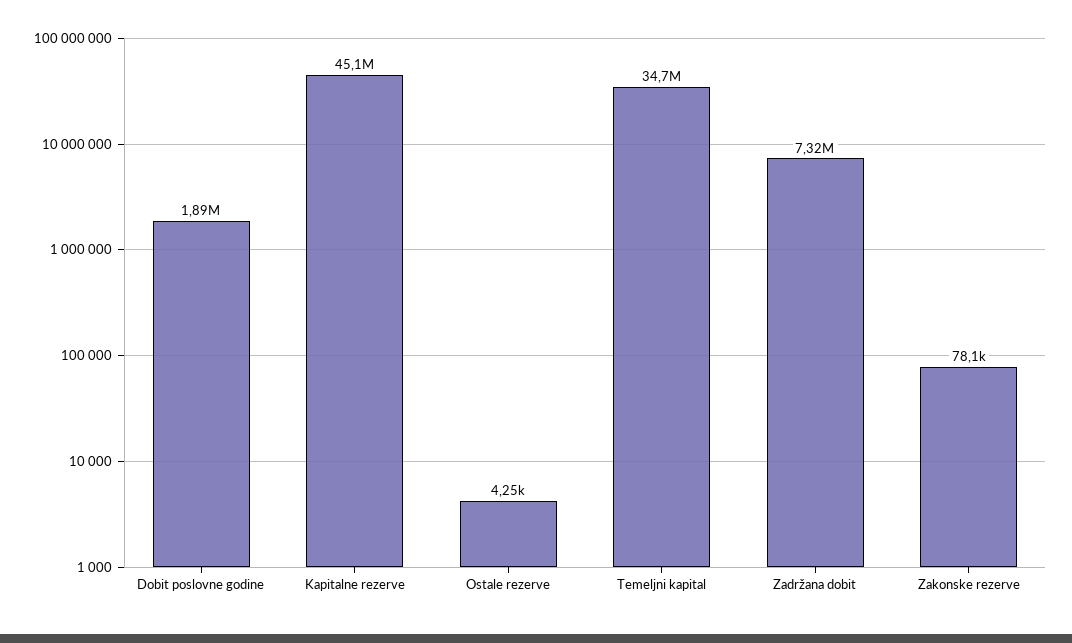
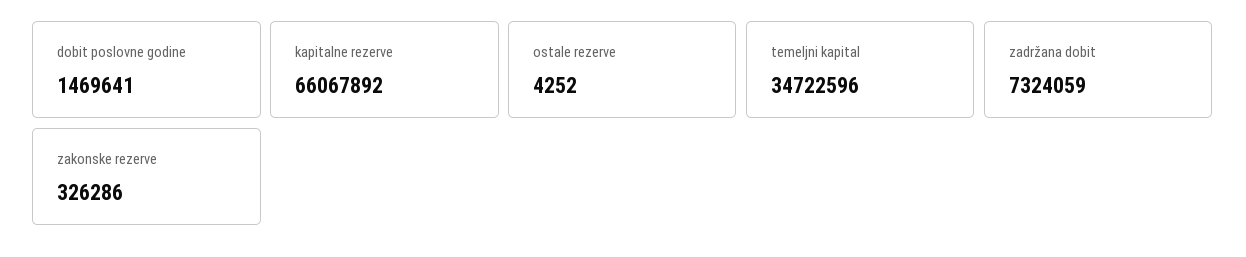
  {
-   "Dobit poslovne godine": 1890000,
+   "Dobit poslovne godine": 1469641,
-   "Kapitalne rezerve": 45100000,
+   "Kapitalne rezerve": 66067892,
    "Ostale rezerve": 4252,
    "Temeljni kapital": 34722596,
    "Zadržana dobit": 7324059,
-   "Zakonske rezerve": 78100
+   "Zakonske rezerve": 326286
  }

